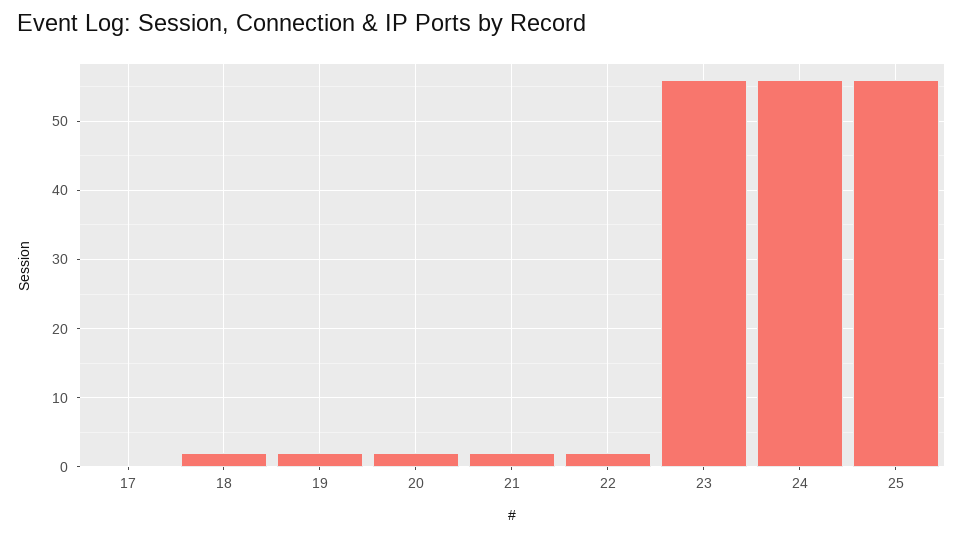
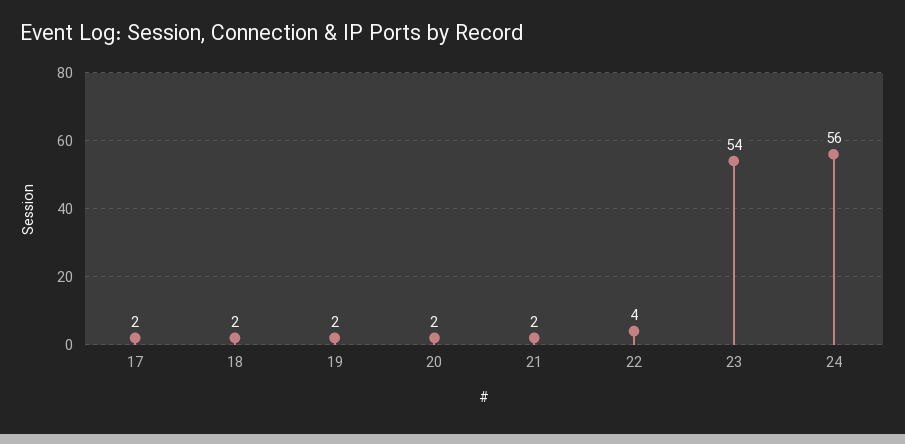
  {
-   "17": 0,
+   "17": 2,
    "18": 2,
    "19": 2,
    "20": 2,
    "21": 2,
-   "22": 2,
+   "22": 4,
-   "23": 56,
+   "23": 54,
-   "24": 56,
+   "24": 56
-   "25": 56
  }

